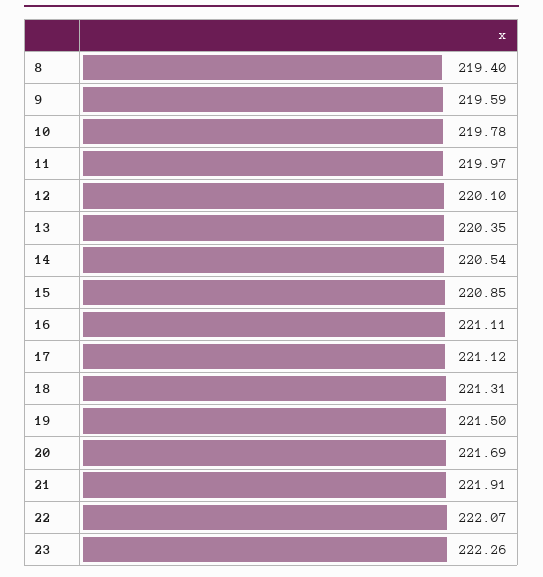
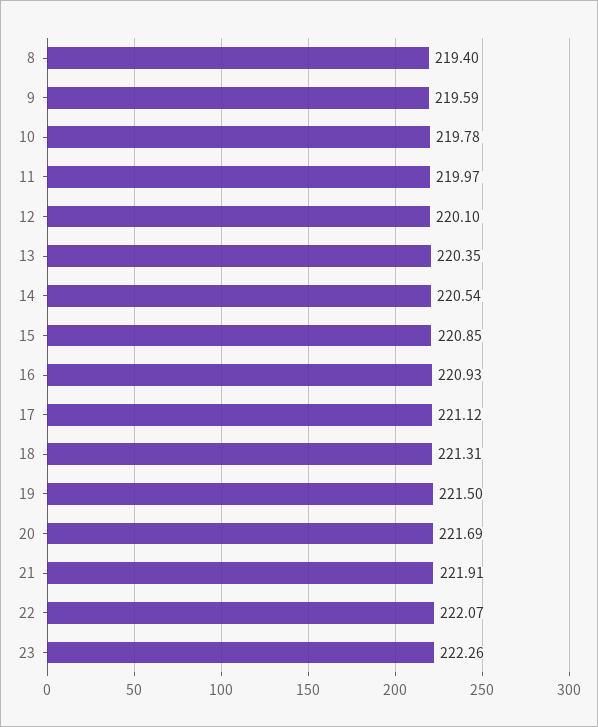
  {
    "8": 219.4,
    "9": 219.59,
    "10": 219.78,
    "11": 219.97,
    "12": 220.1,
    "13": 220.35,
    "14": 220.54,
    "15": 220.85,
-   "16": 221.11,
+   "16": 220.93,
    "17": 221.12,
    "18": 221.31,
    "19": 221.5,
    "20": 221.69,
    "21": 221.91,
    "22": 222.07,
    "23": 222.26
  }

